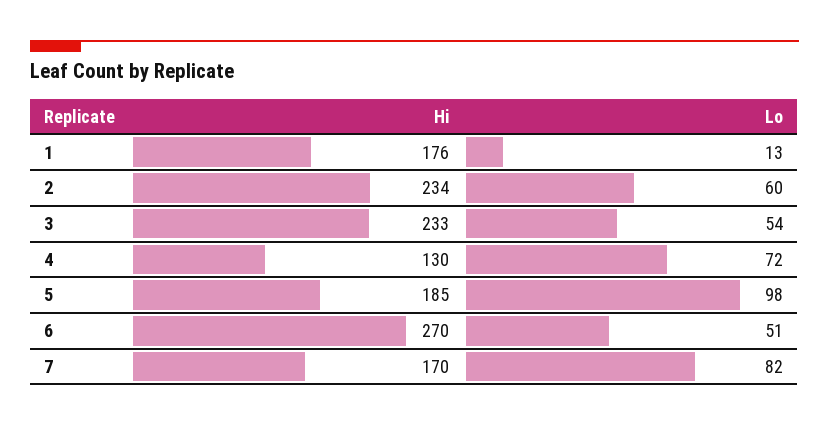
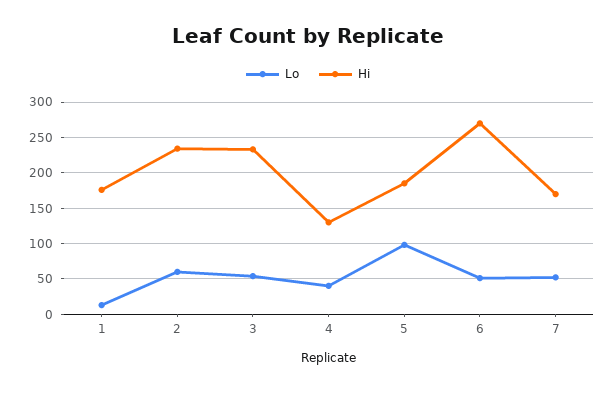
  {
    "Hi": {
      "1": 176,
      "2": 234,
      "3": 233,
      "4": 130,
      "5": 185,
      "6": 270,
      "7": 170
    },
    "Lo": {
      "1": 13,
      "2": 60,
      "3": 54,
-     "4": 72,
+     "4": 40,
      "5": 98,
      "6": 51,
-     "7": 82
+     "7": 50
    }
  }

